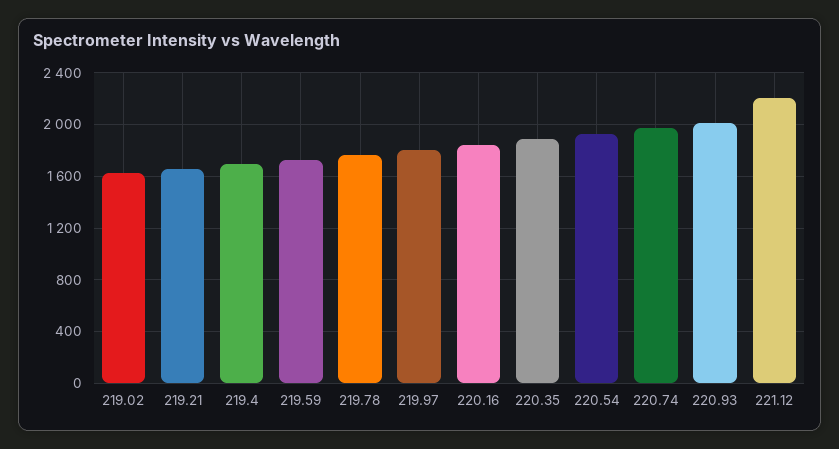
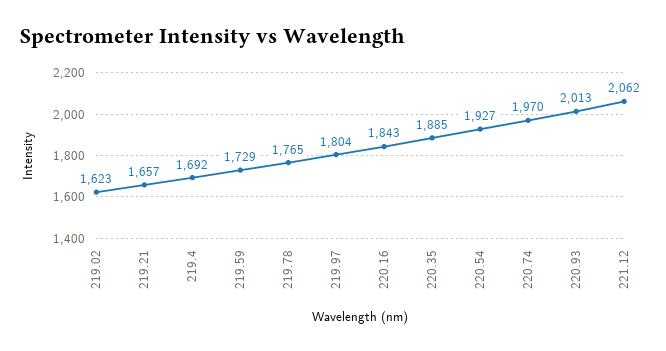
  {
    "219.02": 1623,
    "219.21": 1657,
    "219.4": 1692,
    "219.59": 1729,
    "219.78": 1765,
    "219.97": 1804,
    "220.16": 1843,
    "220.35": 1885,
    "220.54": 1927,
    "220.74": 1970,
    "220.93": 2013,
-   "221.12": 2200
+   "221.12": 2062
  }

